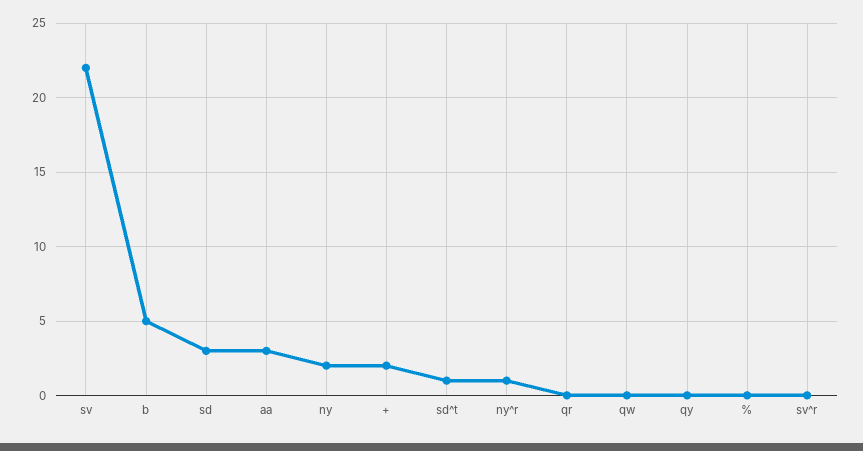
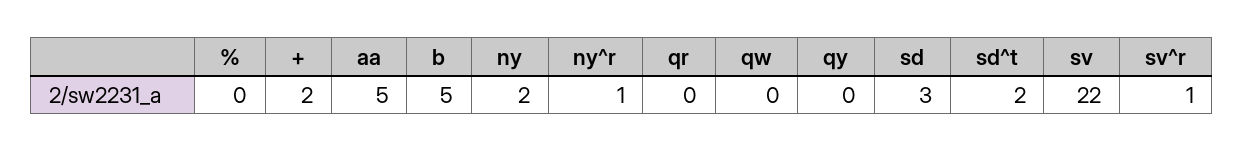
  {
    "sv": 22,
    "b": 5,
    "sd": 3,
-   "aa": 3,
+   "aa": 5,
    "ny": 2,
    "+": 2,
-   "sd^t": 1,
+   "sd^t": 2,
    "ny^r": 1,
    "qr": 0,
    "qw": 0,
    "qy": 0,
    "%": 0,
-   "sv^r": 0
+   "sv^r": 1
  }

